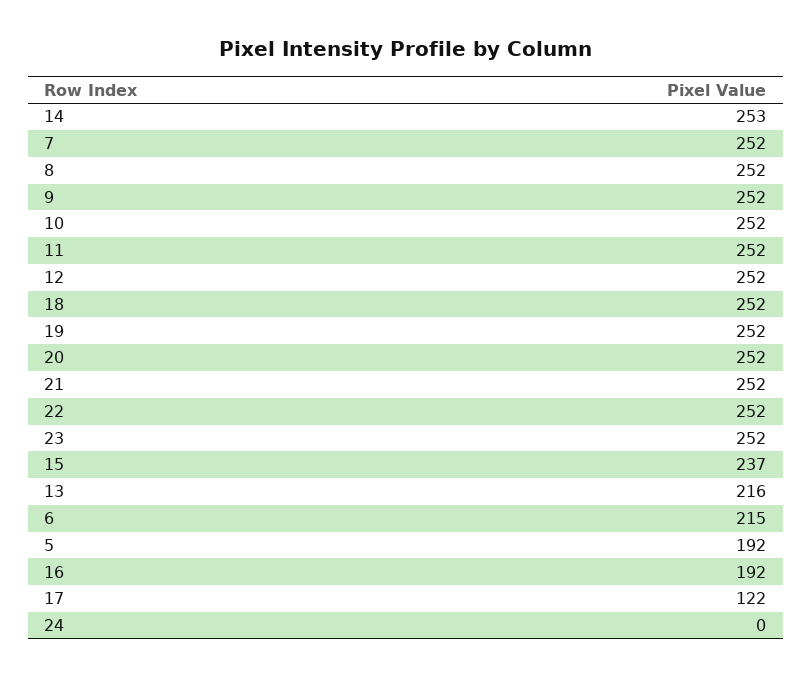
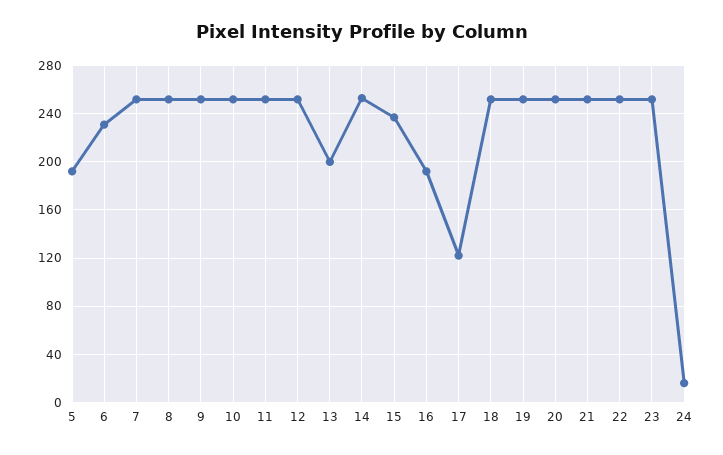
  {
    "14": 253,
    "7": 252,
    "8": 252,
    "9": 252,
    "10": 252,
    "11": 252,
    "12": 252,
    "18": 252,
    "19": 252,
    "20": 252,
    "21": 252,
    "22": 252,
    "23": 252,
    "15": 237,
-   "13": 216,
+   "13": 200,
-   "6": 215,
+   "6": 230,
    "5": 192,
    "16": 192,
    "17": 122,
-   "24": 0
+   "24": 15
  }

